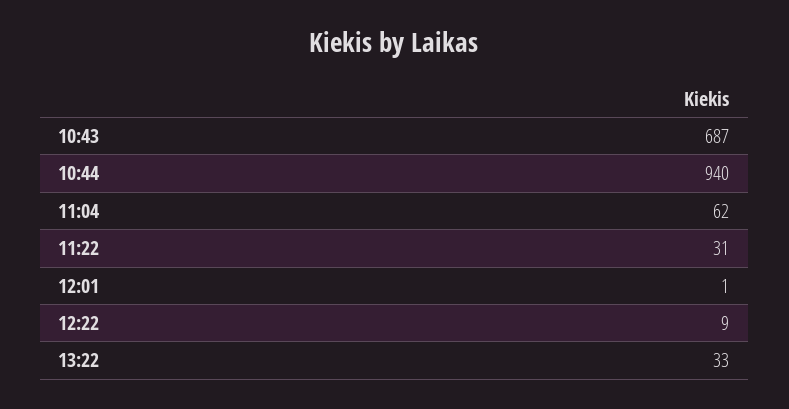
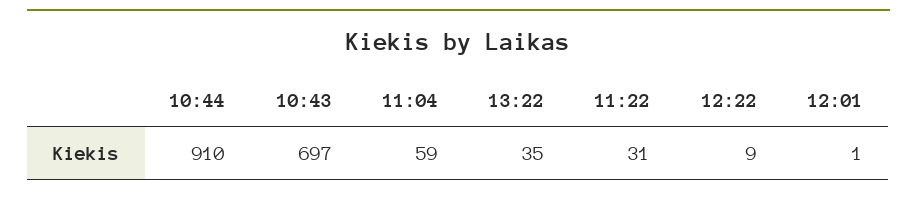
  {
-   "10:43": 687,
+   "10:43": 697,
-   "10:44": 940,
+   "10:44": 910,
-   "11:04": 62,
+   "11:04": 59,
    "11:22": 31,
    "12:01": 1,
    "12:22": 9,
-   "13:22": 33
+   "13:22": 35
  }

